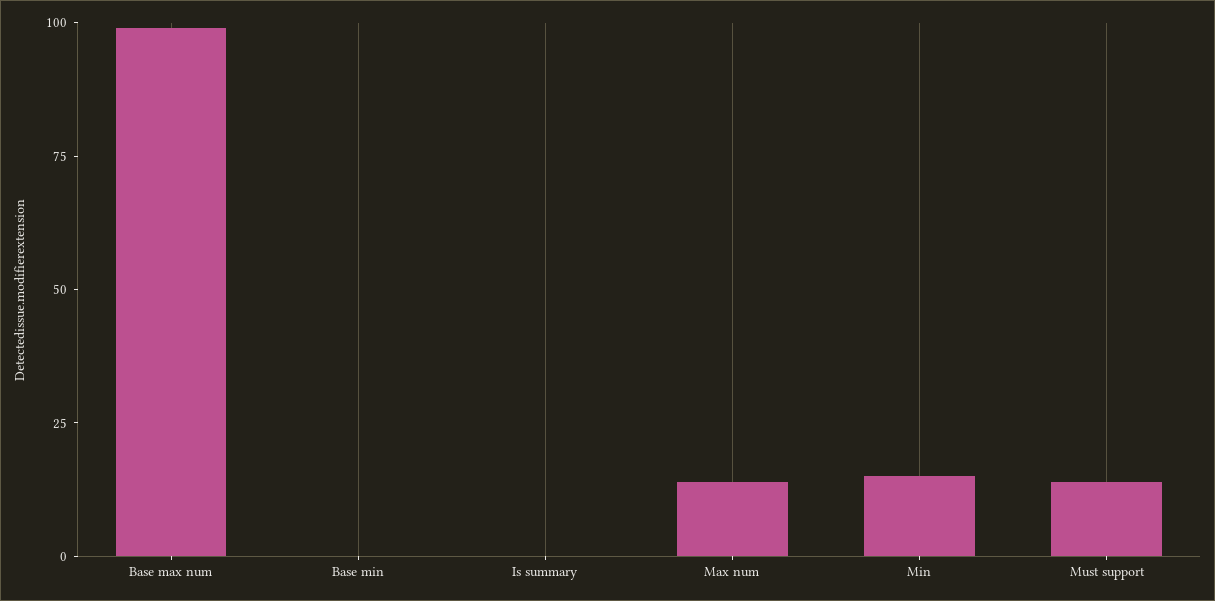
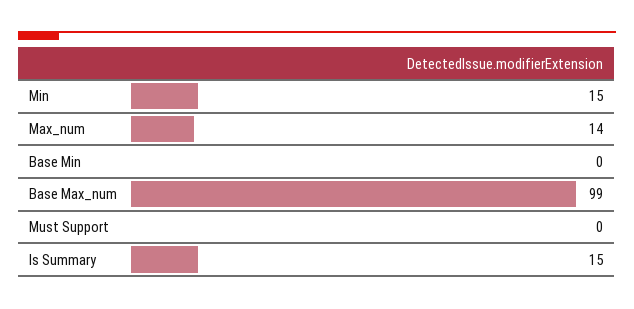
  {
    "Base max num": 99,
    "Base min": 0,
-   "Is summary": 0,
+   "Is summary": 15,
    "Max num": 14,
    "Min": 15,
-   "Must support": 15
+   "Must support": 0
  }

